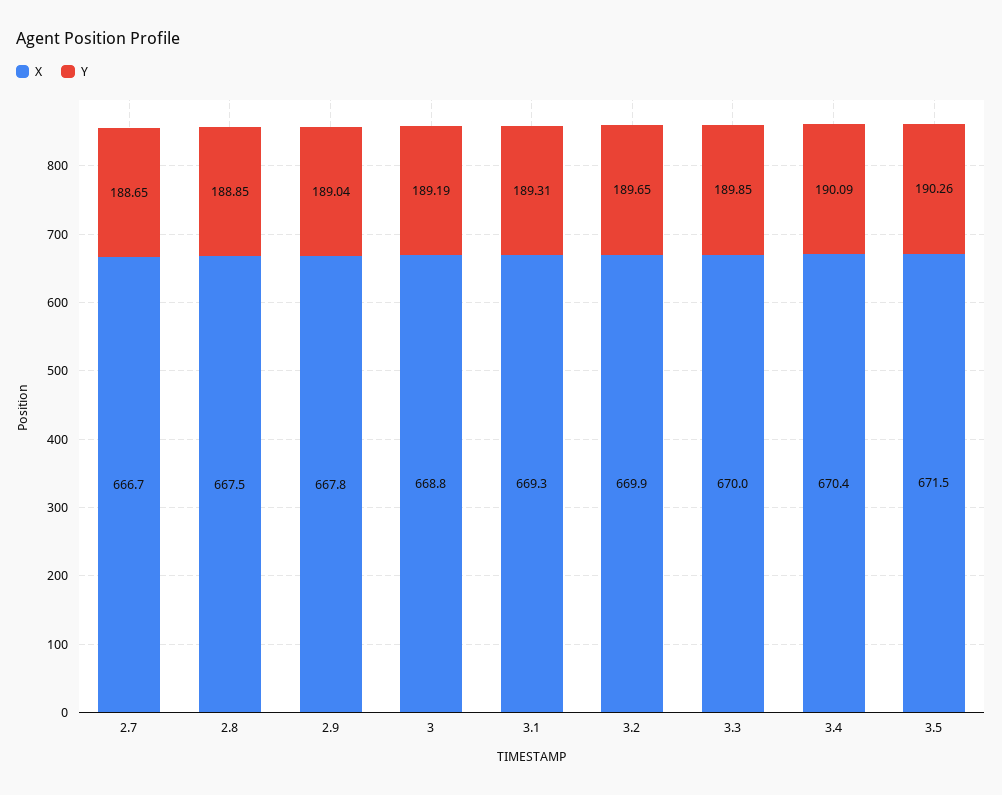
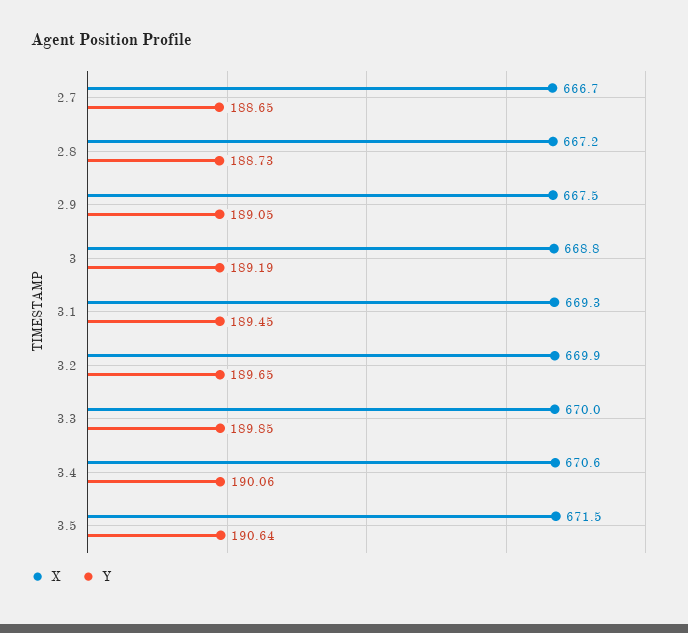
  {
    "X": {
      "2.7": 666.7,
-     "2.8": 667.5,
+     "2.8": 667.2,
-     "2.9": 667.8,
+     "2.9": 667.5,
      "3": 668.8,
      "3.1": 669.3,
      "3.2": 669.9,
      "3.3": 670,
-     "3.4": 670.4,
+     "3.4": 670.6,
      "3.5": 671.5
    },
    "Y": {
      "2.7": 188.65,
-     "2.8": 188.85,
+     "2.8": 188.73,
-     "2.9": 189.04,
+     "2.9": 189.05,
      "3": 189.19,
-     "3.1": 189.31,
+     "3.1": 189.45,
      "3.2": 189.65,
      "3.3": 189.85,
-     "3.4": 190.09,
+     "3.4": 190.06,
-     "3.5": 190.26
+     "3.5": 190.64
    }
  }

